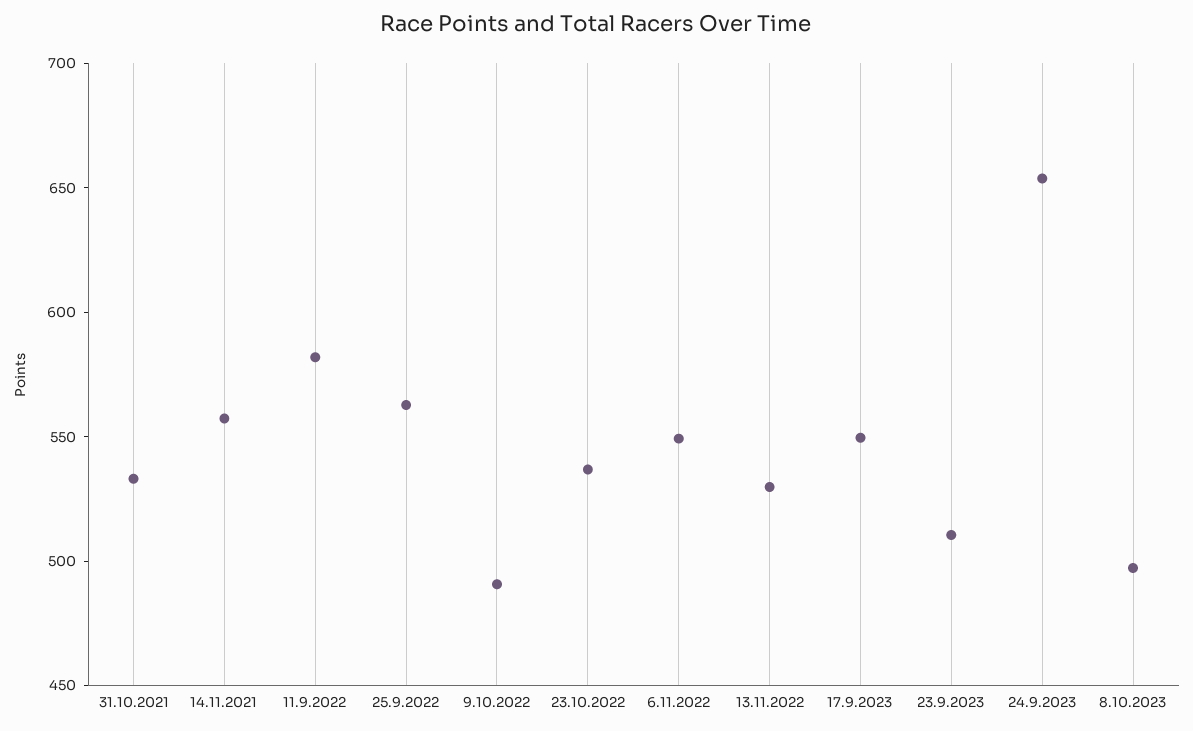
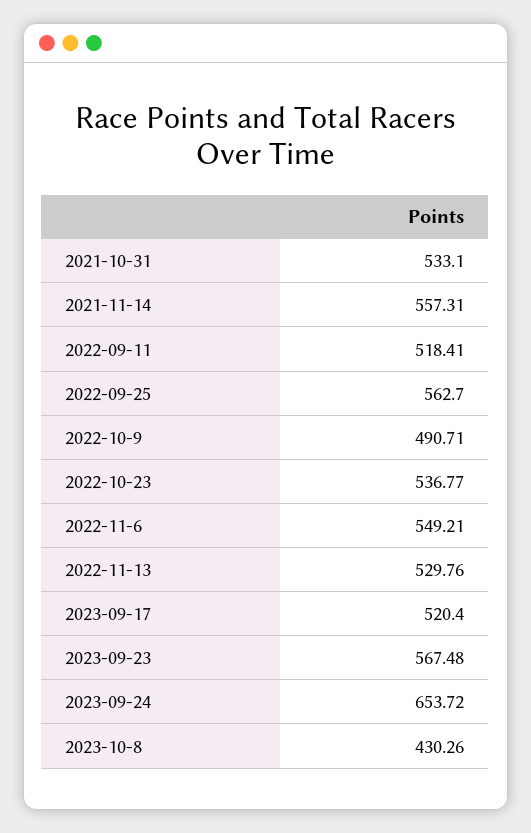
  {
    "31.10.2021": 533.1,
    "14.11.2021": 557.31,
-   "11.9.2022": 580,
+   "11.9.2022": 518.41,
    "25.9.2022": 562.7,
    "9.10.2022": 490.71,
    "23.10.2022": 536.77,
    "6.11.2022": 549.21,
    "13.11.2022": 529.76,
-   "17.9.2023": 550,
+   "17.9.2023": 520.4,
-   "23.9.2023": 510,
+   "23.9.2023": 567.48,
    "24.9.2023": 653.72,
-   "8.10.2023": 500
+   "8.10.2023": 430.26
  }

